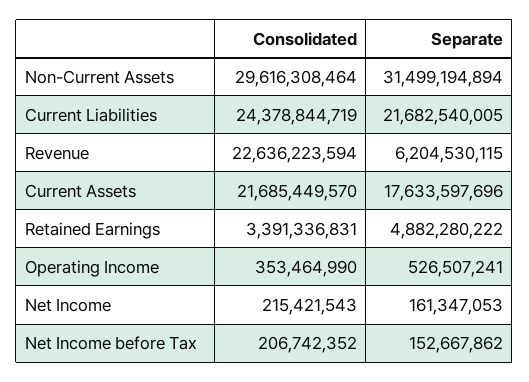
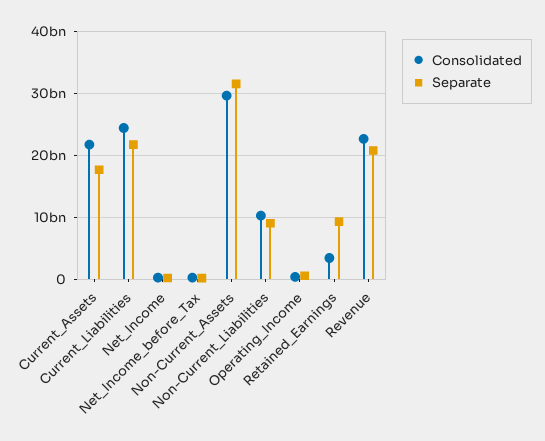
  {
    "Consolidated": {
      "Non-Current Assets": 29616308464,
      "Current Liabilities": 24378844719,
      "Revenue": 22636223594,
      "Current Assets": 21685449570,
      "Retained Earnings": 3391336831,
      "Operating Income": 353464990,
      "Net Income": 215421543,
-     "Net Income before Tax": 206742352
+     "Net Income before Tax": 206742352,
+     "Non-Current_Liabilities": 10000000000
    },
    "Separate": {
      "Non-Current Assets": 31499194894,
      "Current Liabilities": 21682540005,
-     "Revenue": 6204530115,
+     "Revenue": 21000000000,
      "Current Assets": 17633597696,
-     "Retained Earnings": 4882280222,
+     "Retained Earnings": 9000000000,
      "Operating Income": 526507241,
      "Net Income": 161347053,
-     "Net Income before Tax": 152667862
+     "Net Income before Tax": 152667862,
+     "Non-Current_Liabilities": 9000000000
    }
  }

